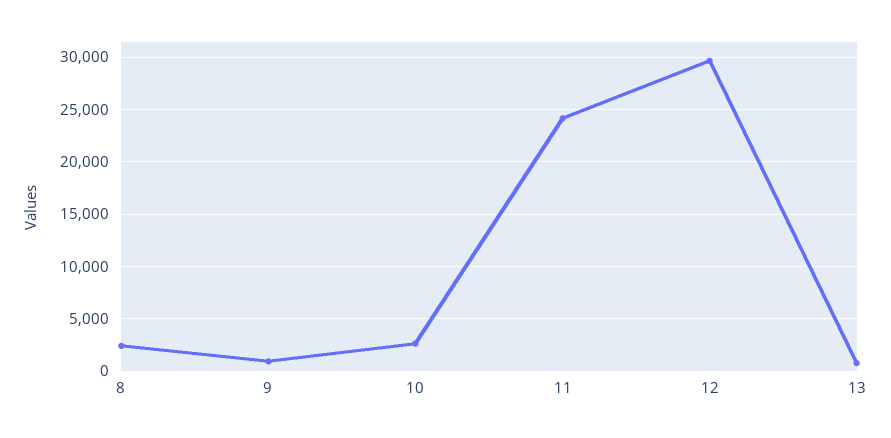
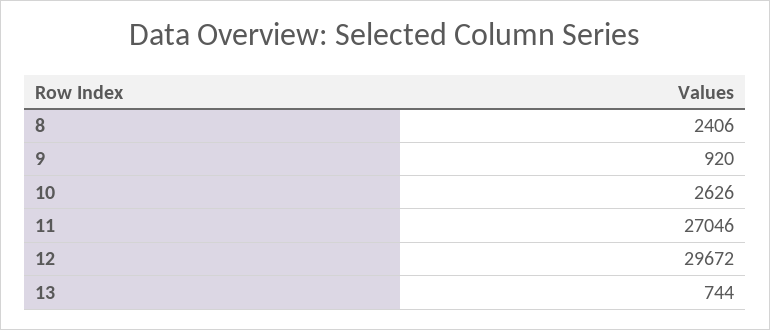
  {
    "8": 2406,
    "9": 920,
    "10": 2626,
-   "11": 24000,
+   "11": 27046,
    "12": 29672,
    "13": 744
  }

